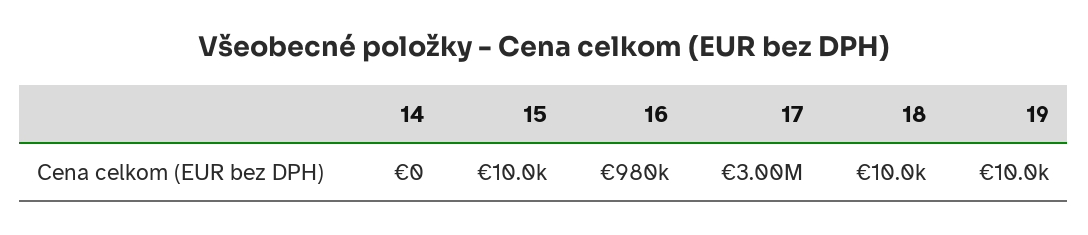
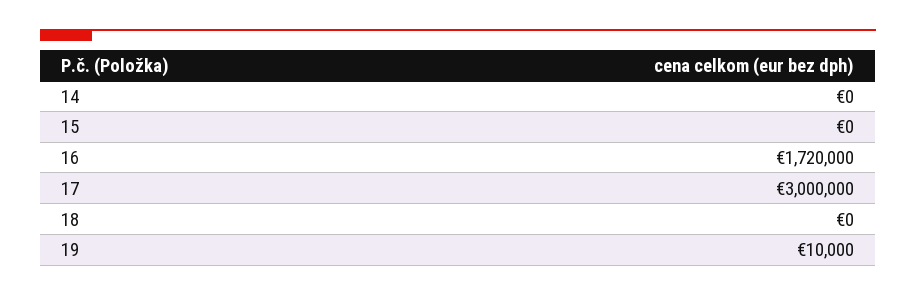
  {
    "14": 0,
-   "15": 10000,
+   "15": 0,
-   "16": 980000,
+   "16": 1720000,
    "17": 3000000,
-   "18": 10000,
+   "18": 0,
    "19": 10000
  }

